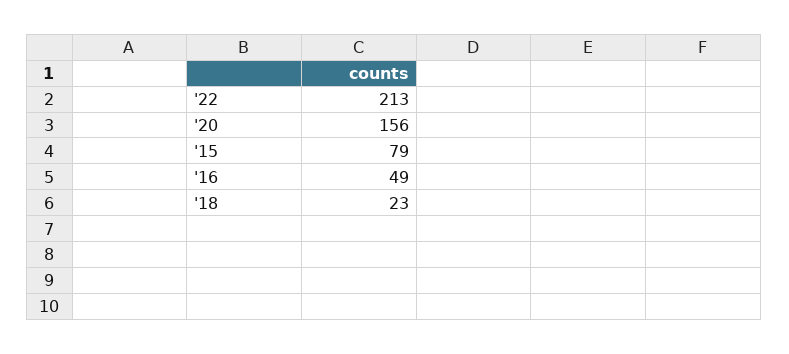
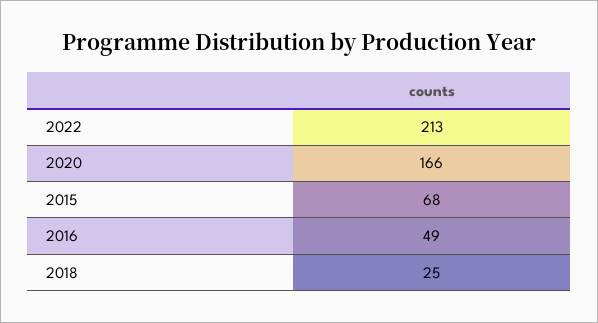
  {
    "'22": 213,
-   "'20": 156,
+   "'20": 166,
-   "'15": 79,
+   "'15": 68,
    "'16": 49,
-   "'18": 23
+   "'18": 25
  }

